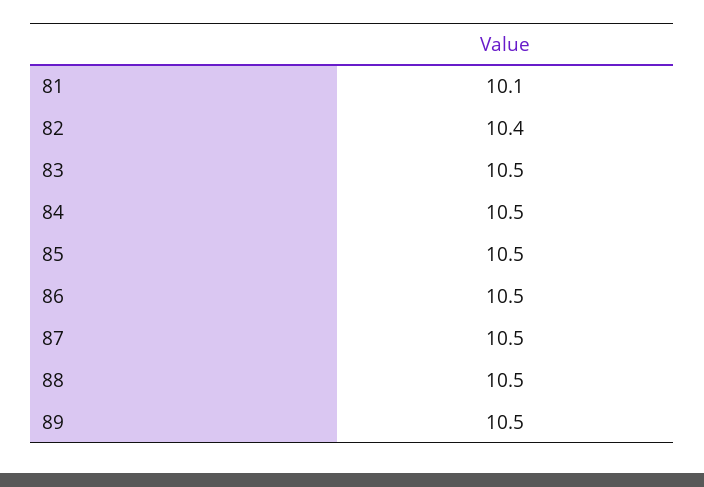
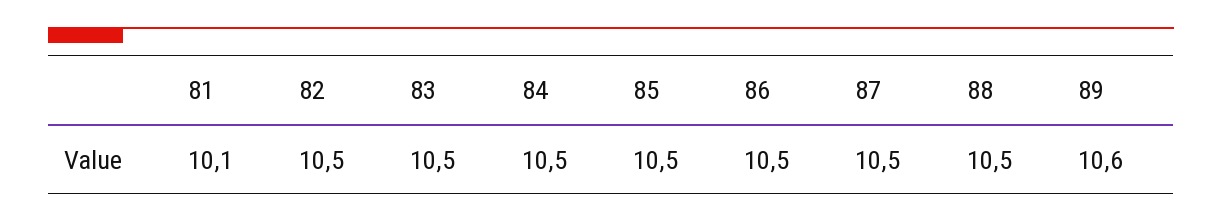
  {
    "81": 10.1,
-   "82": 10.4,
+   "82": 10.5,
    "83": 10.5,
    "84": 10.5,
    "85": 10.5,
    "86": 10.5,
    "87": 10.5,
    "88": 10.5,
-   "89": 10.5
+   "89": 10.6
  }

